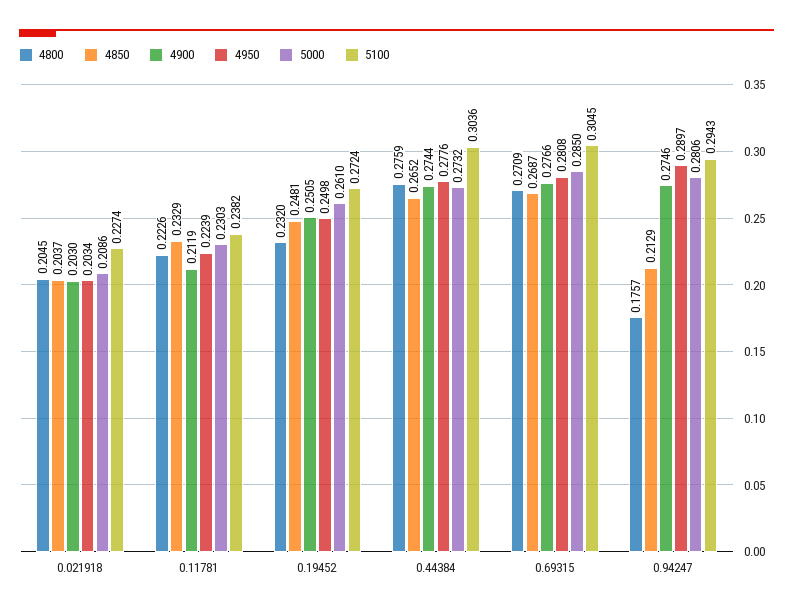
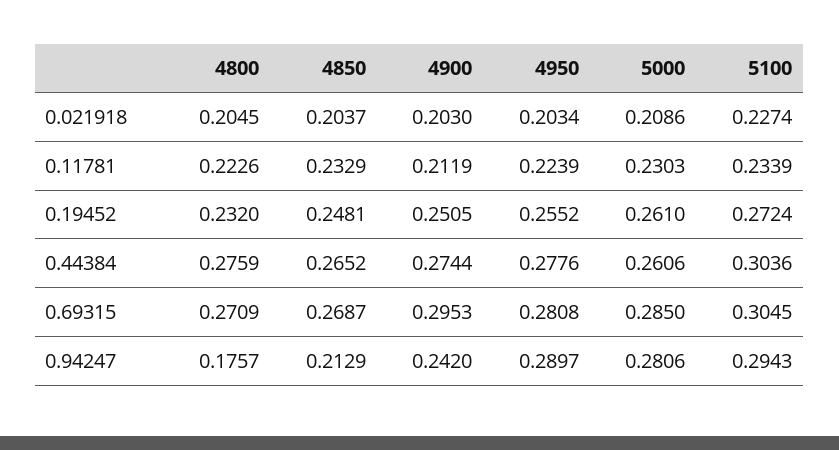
  {
    "4800": {
      "0.021918": 0.2045,
      "0.11781": 0.2226,
      "0.19452": 0.232,
      "0.44384": 0.2759,
      "0.69315": 0.2709,
      "0.94247": 0.1757
    },
    "4850": {
      "0.021918": 0.2037,
      "0.11781": 0.2329,
      "0.19452": 0.2481,
      "0.44384": 0.2652,
      "0.69315": 0.2687,
      "0.94247": 0.2129
    },
    "4900": {
      "0.021918": 0.203,
      "0.11781": 0.2119,
      "0.19452": 0.2505,
      "0.44384": 0.2744,
-     "0.69315": 0.2766,
+     "0.69315": 0.2953,
-     "0.94247": 0.2746
+     "0.94247": 0.242
    },
    "4950": {
      "0.021918": 0.2034,
      "0.11781": 0.2239,
-     "0.19452": 0.2498,
+     "0.19452": 0.2552,
      "0.44384": 0.2776,
      "0.69315": 0.2808,
      "0.94247": 0.2897
    },
    "5000": {
      "0.021918": 0.2086,
      "0.11781": 0.2303,
      "0.19452": 0.261,
-     "0.44384": 0.2732,
+     "0.44384": 0.2606,
      "0.69315": 0.285,
      "0.94247": 0.2806
    },
    "5100": {
      "0.021918": 0.2274,
-     "0.11781": 0.2382,
+     "0.11781": 0.2339,
      "0.19452": 0.2724,
      "0.44384": 0.3036,
      "0.69315": 0.3045,
      "0.94247": 0.2943
    }
  }

